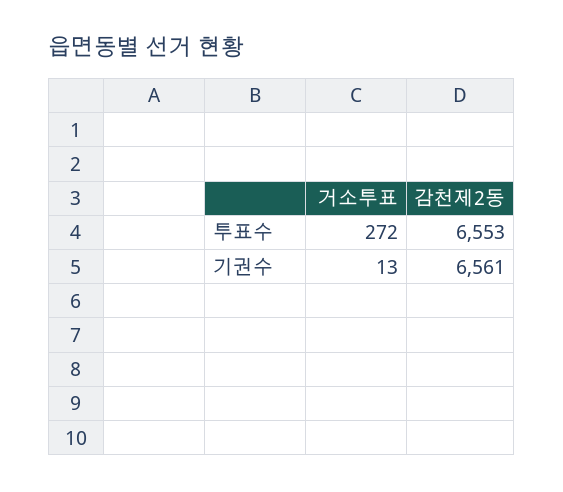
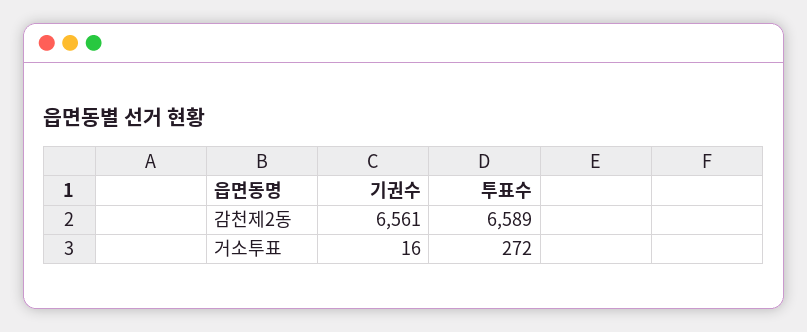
  {
    "거소투표": {
      "투표수": 272,
-     "기권수": 13
+     "기권수": 16
    },
    "감천제2동": {
-     "투표수": 6553,
+     "투표수": 6589,
      "기권수": 6561
    }
  }

